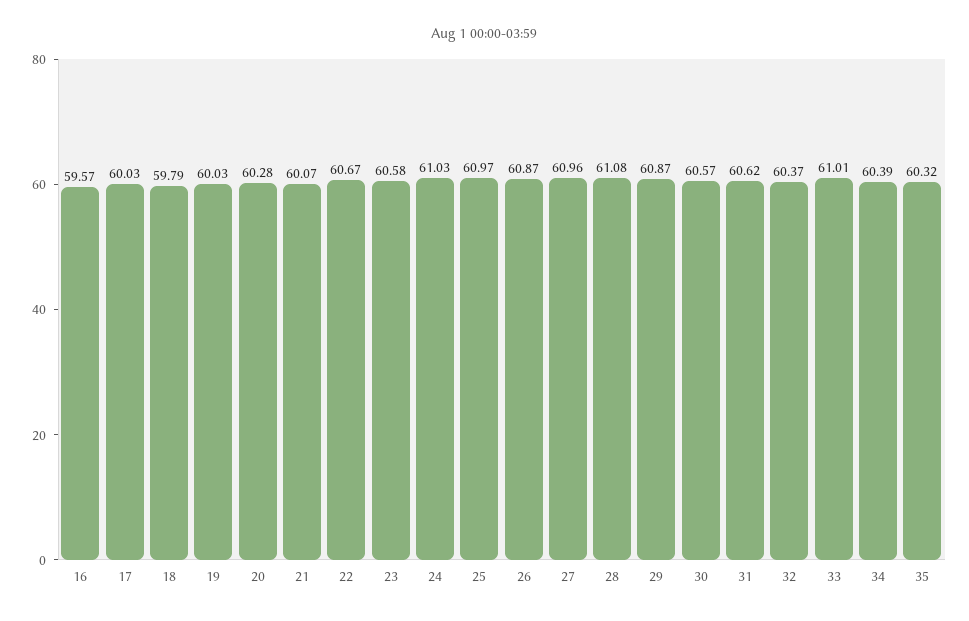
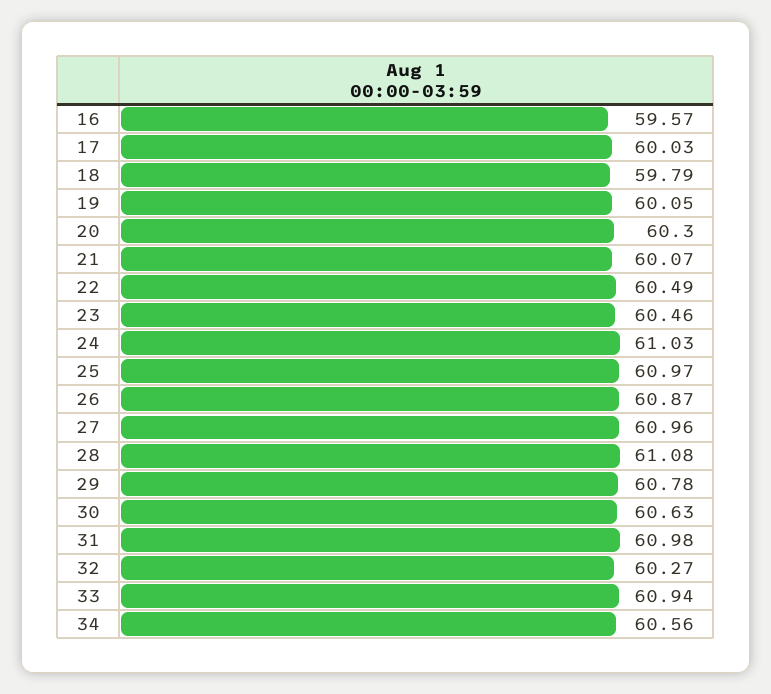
  {
    "16": 59.57,
    "17": 60.03,
    "18": 59.79,
-   "19": 60.03,
+   "19": 60.05,
-   "20": 60.28,
+   "20": 60.3,
    "21": 60.07,
-   "22": 60.67,
+   "22": 60.49,
-   "23": 60.58,
+   "23": 60.46,
    "24": 61.03,
    "25": 60.97,
    "26": 60.87,
    "27": 60.96,
    "28": 61.08,
-   "29": 60.87,
+   "29": 60.78,
-   "30": 60.57,
+   "30": 60.63,
-   "31": 60.62,
+   "31": 60.98,
-   "32": 60.37,
+   "32": 60.27,
-   "33": 61.01,
+   "33": 60.94,
-   "34": 60.39,
+   "34": 60.56
-   "35": 60.32
  }

